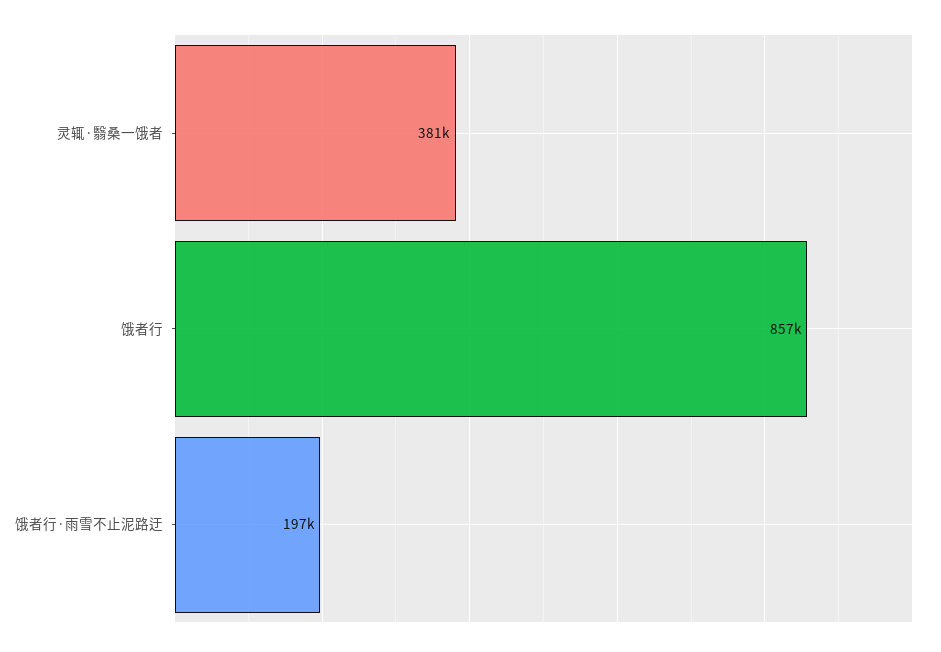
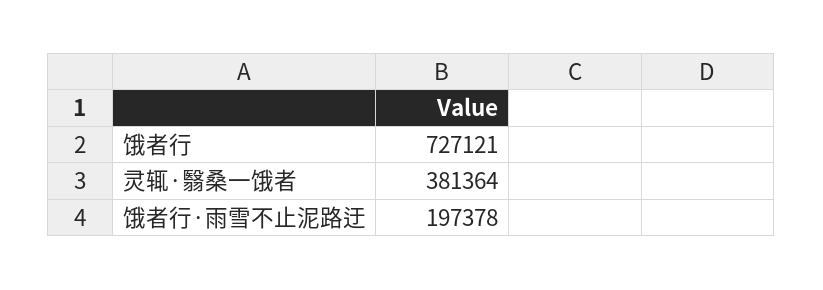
  {
    "灵辄·翳桑一饿者": 381364,
-   "饿者行": 857000,
+   "饿者行": 727121,
    "饿者行·雨雪不止泥路迂": 197378
  }

